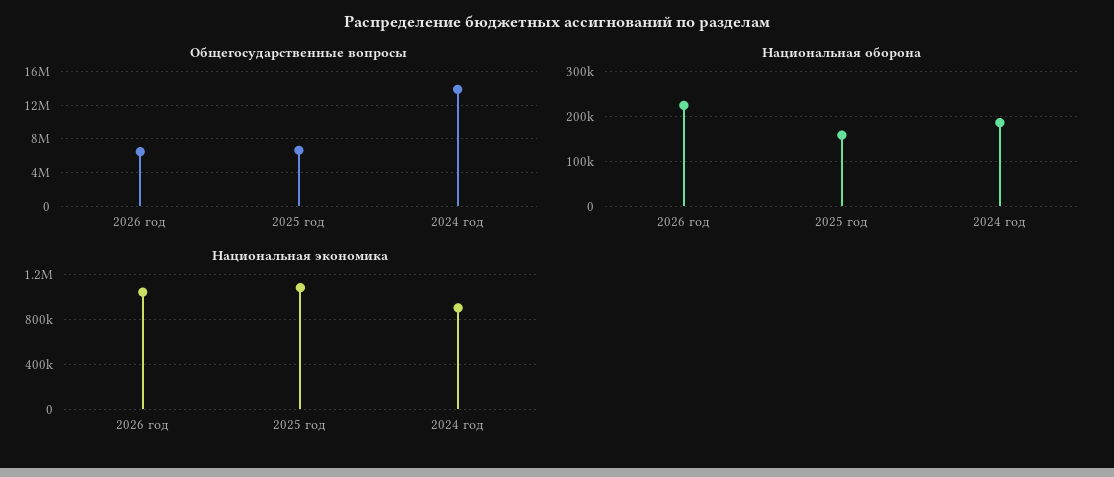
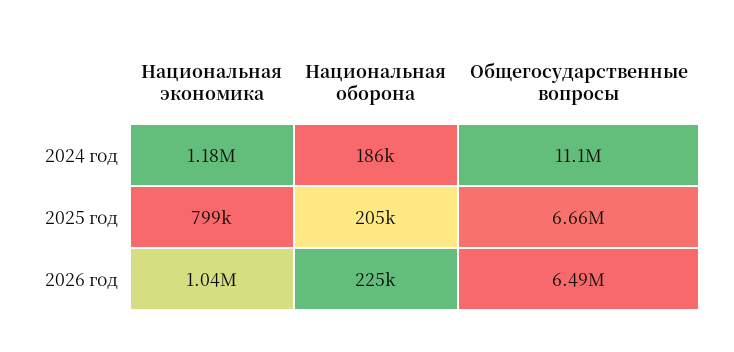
  {
    "Общегосударственные вопросы": {
      "2026 год": 6490000,
      "2025 год": 6660000,
-     "2024 год": 14000000
+     "2024 год": 11100000
    },
    "Национальная оборона": {
      "2026 год": 225000,
-     "2025 год": 160000,
+     "2025 год": 205000,
      "2024 год": 186000
    },
    "Национальная экономика": {
      "2026 год": 1040000,
-     "2025 год": 1100000,
+     "2025 год": 799000,
-     "2024 год": 900000
+     "2024 год": 1180000
    }
  }

